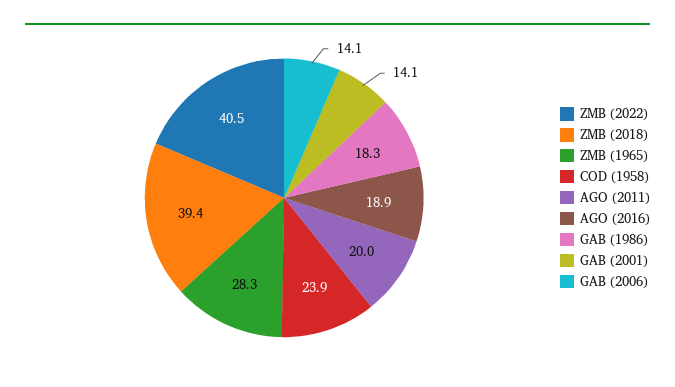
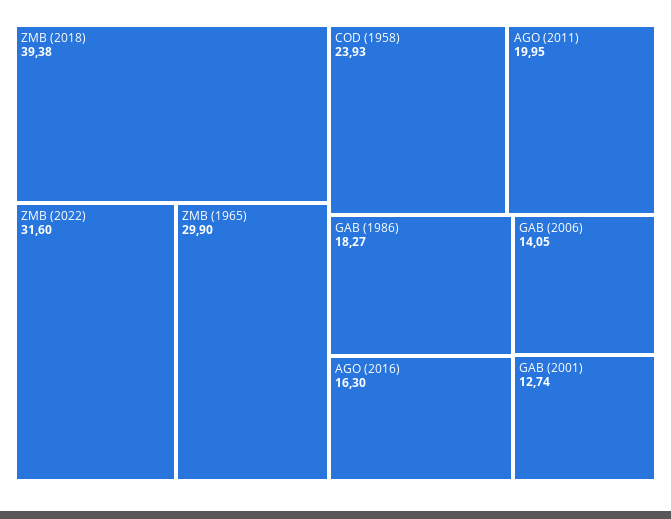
  {
-   "ZMB (2022)": 40.5,
+   "ZMB (2022)": 31.6,
    "ZMB (2018)": 39.38,
-   "ZMB (1965)": 28.3,
+   "ZMB (1965)": 29.9,
    "COD (1958)": 23.93,
    "AGO (2011)": 19.95,
-   "AGO (2016)": 18.9,
+   "AGO (2016)": 16.3,
    "GAB (1986)": 18.27,
-   "GAB (2001)": 14.1,
+   "GAB (2001)": 12.74,
    "GAB (2006)": 14.05
  }

